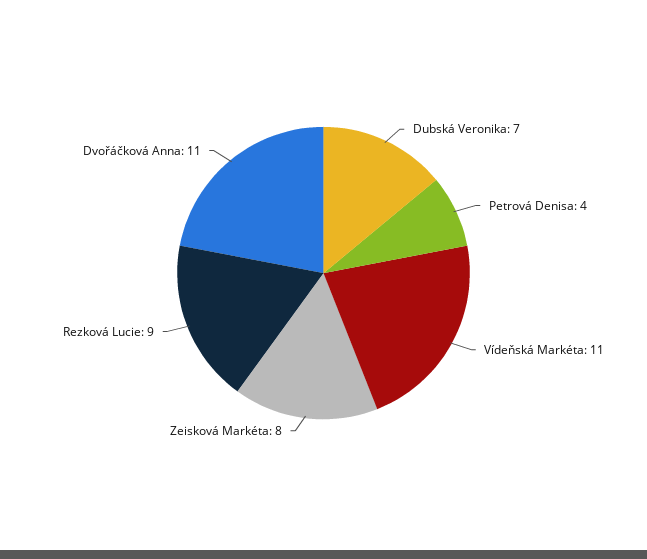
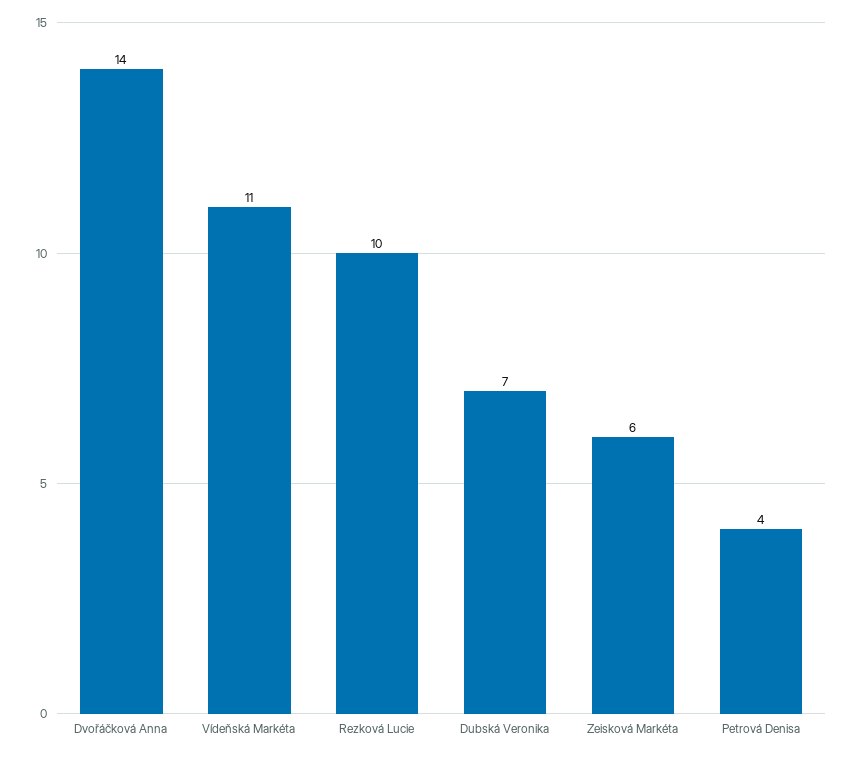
  {
    "Dubská Veronika": 7,
    "Petrová Denisa": 4,
    "Vídeňská Markéta": 11,
-   "Zeisková Markéta": 8,
+   "Zeisková Markéta": 6,
-   "Rezková Lucie": 9,
+   "Rezková Lucie": 10,
-   "Dvořáčková Anna": 11
+   "Dvořáčková Anna": 14
  }

